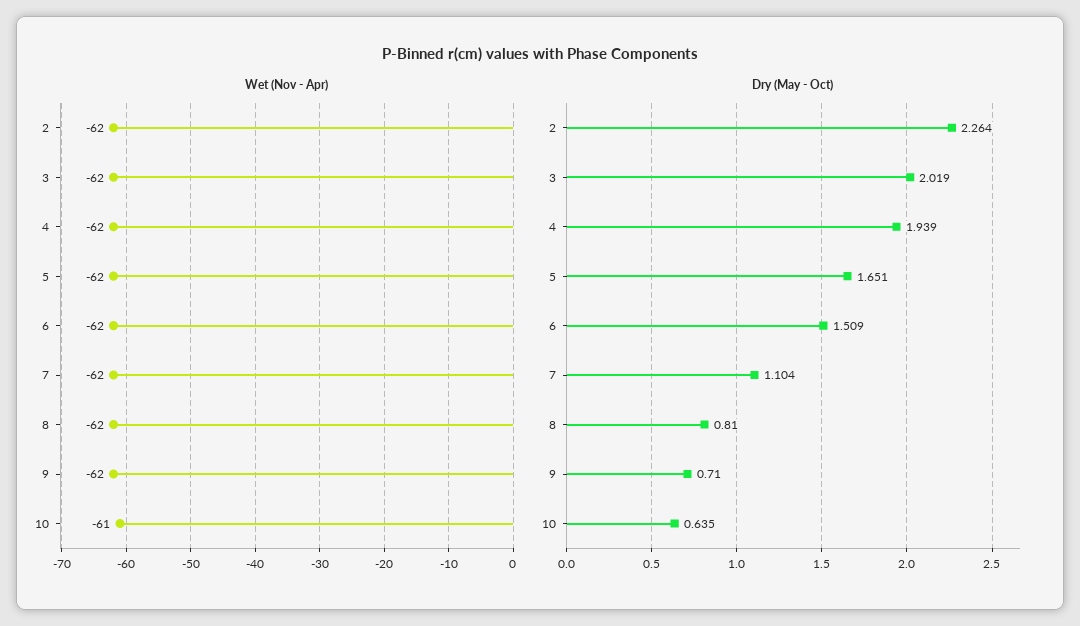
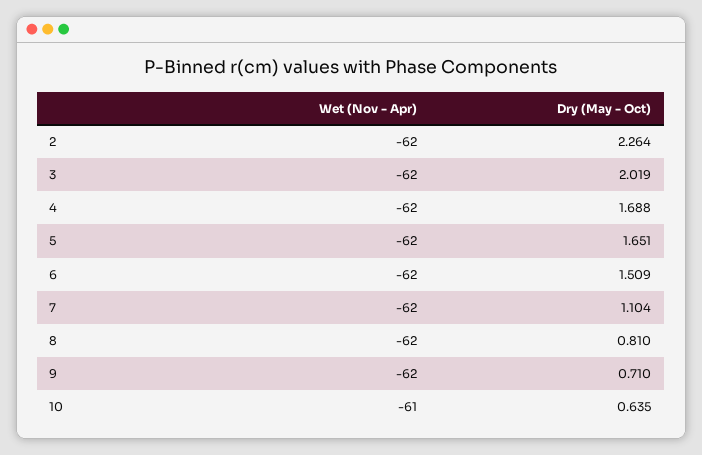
  {
    "Wet (Nov - Apr)": {
      "2": -62,
      "3": -62,
      "4": -62,
      "5": -62,
      "6": -62,
      "7": -62,
      "8": -62,
      "9": -62,
      "10": -61
    },
    "Dry (May - Oct)": {
      "2": 2.264,
      "3": 2.019,
-     "4": 1.939,
+     "4": 1.688,
      "5": 1.651,
      "6": 1.509,
      "7": 1.104,
      "8": 0.81,
      "9": 0.71,
      "10": 0.635
    }
  }

